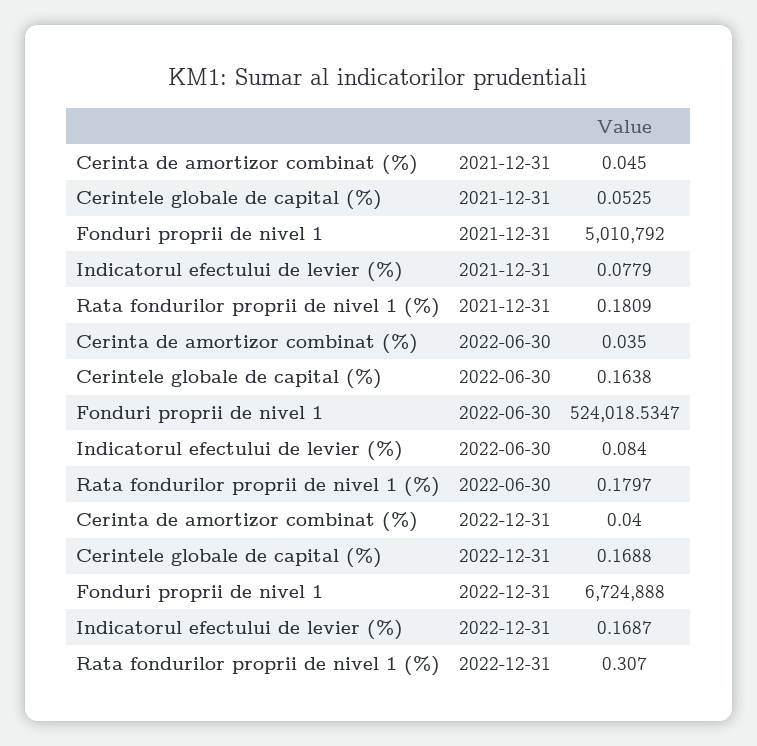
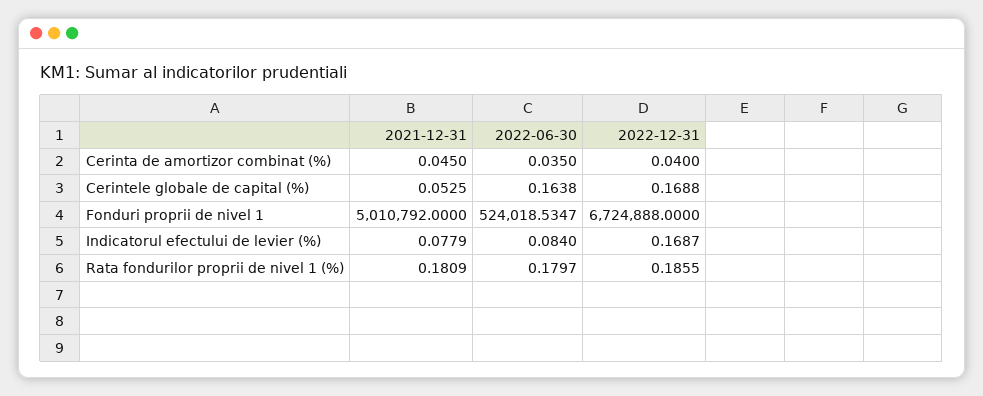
  {
    "Cerinta de amortizor combinat (%)": {
      "2021-12-31": 0.045,
      "2022-06-30": 0.035,
      "2022-12-31": 0.04
    },
    "Cerintele globale de capital (%)": {
      "2021-12-31": 0.0525,
      "2022-06-30": 0.1638,
      "2022-12-31": 0.1688
    },
    "Fonduri proprii de nivel 1": {
      "2021-12-31": 5010792,
      "2022-06-30": 524018.5347,
      "2022-12-31": 6724888
    },
    "Indicatorul efectului de levier (%)": {
      "2021-12-31": 0.0779,
      "2022-06-30": 0.084,
      "2022-12-31": 0.1687
    },
    "Rata fondurilor proprii de nivel 1 (%)": {
      "2021-12-31": 0.1809,
      "2022-06-30": 0.1797,
-     "2022-12-31": 0.307
+     "2022-12-31": 0.1855
    }
  }

